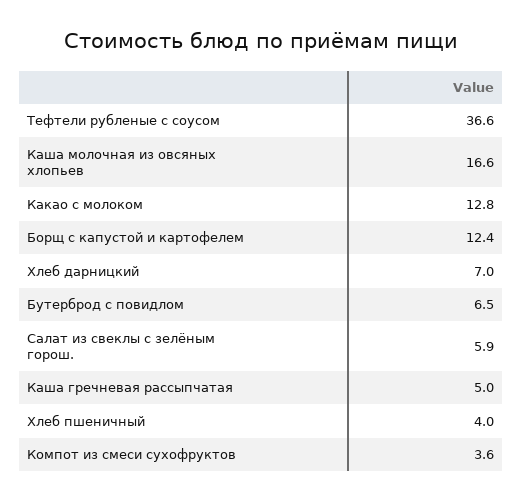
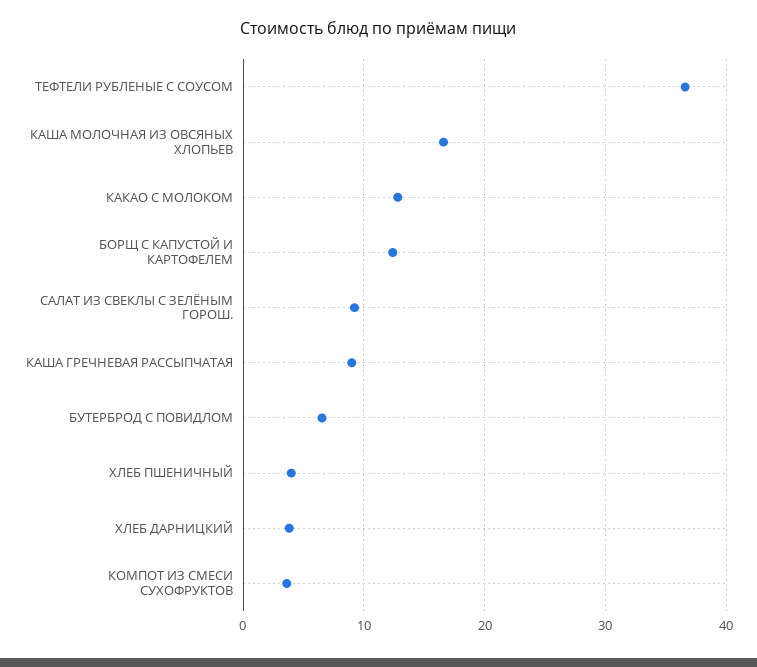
  {
    "Тефтели рубленые с соусом": 36.6,
    "Каша молочная из овсяных хлопьев": 16.6,
    "Какао с молоком": 12.8,
    "Борщ с капустой и картофелем": 12.4,
-   "Хлеб дарницкий": 7,
+   "Хлеб дарницкий": 4,
    "Бутерброд с повидлом": 6.5,
-   "Салат из свеклы с зелёным горош.": 5.9,
+   "Салат из свеклы с зелёным горош.": 9,
-   "Каша гречневая рассыпчатая": 5,
+   "Каша гречневая рассыпчатая": 9,
    "Хлеб пшеничный": 4,
    "Компот из смеси сухофруктов": 3.6
  }

